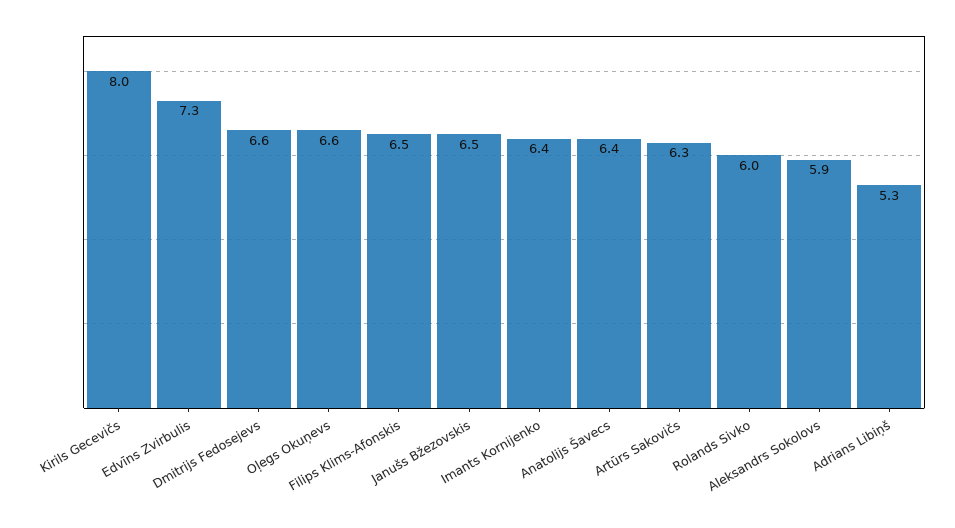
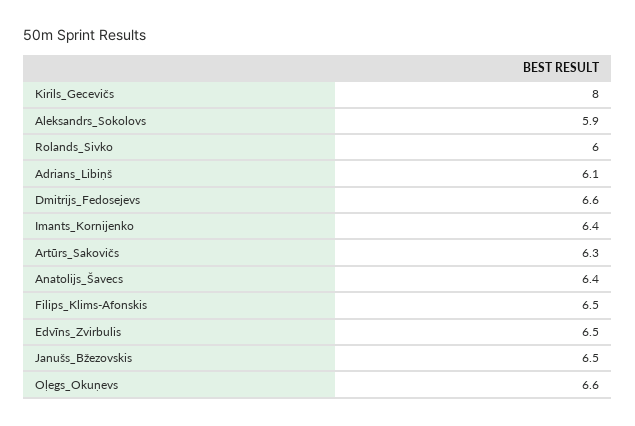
  {
    "Kirils Gecevičs": 8,
-   "Edvīns Zvirbulis": 7.3,
+   "Edvīns Zvirbulis": 6.5,
    "Dmitrijs Fedosejevs": 6.6,
    "Oļegs Okuņevs": 6.6,
    "Filips Klims-Afonskis": 6.5,
    "Janušs Bžezovskis": 6.5,
    "Imants Kornijenko": 6.4,
    "Anatolijs Šavecs": 6.4,
    "Artūrs Sakovičs": 6.3,
    "Rolands Sivko": 6,
    "Aleksandrs Sokolovs": 5.9,
-   "Adrians Libiņš": 5.3
+   "Adrians Libiņš": 6.1
  }

